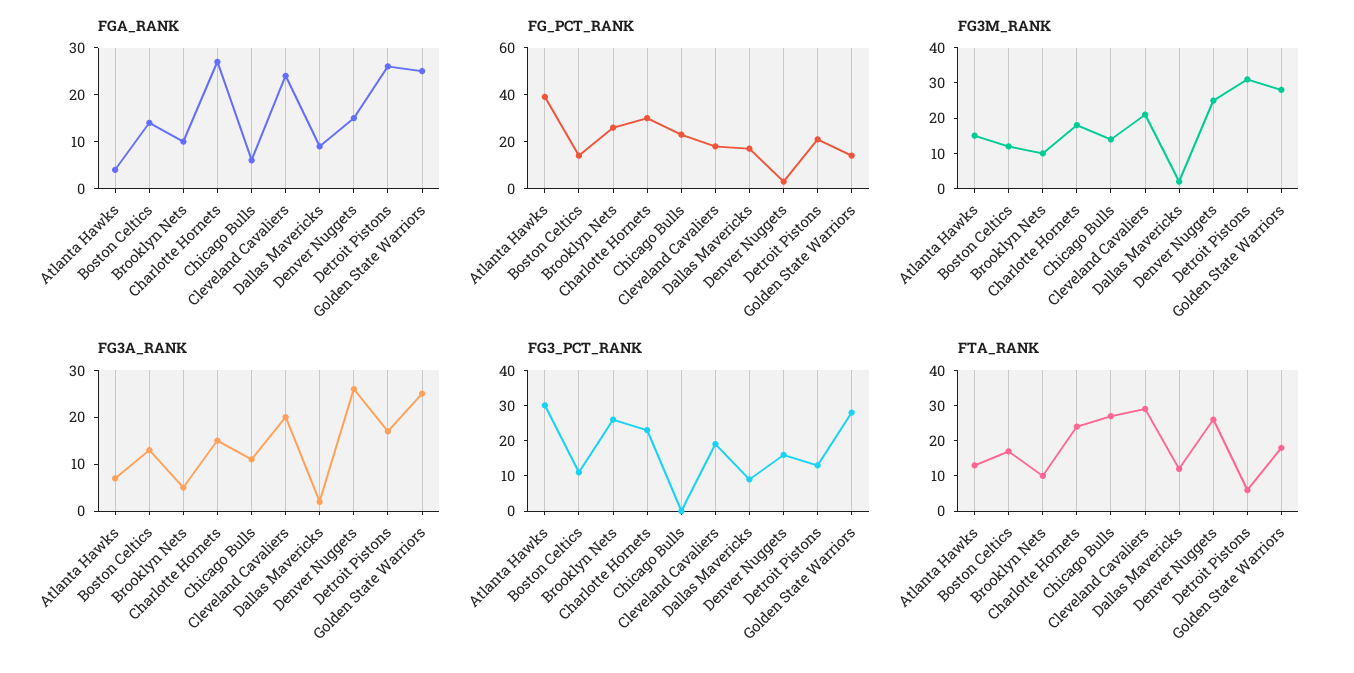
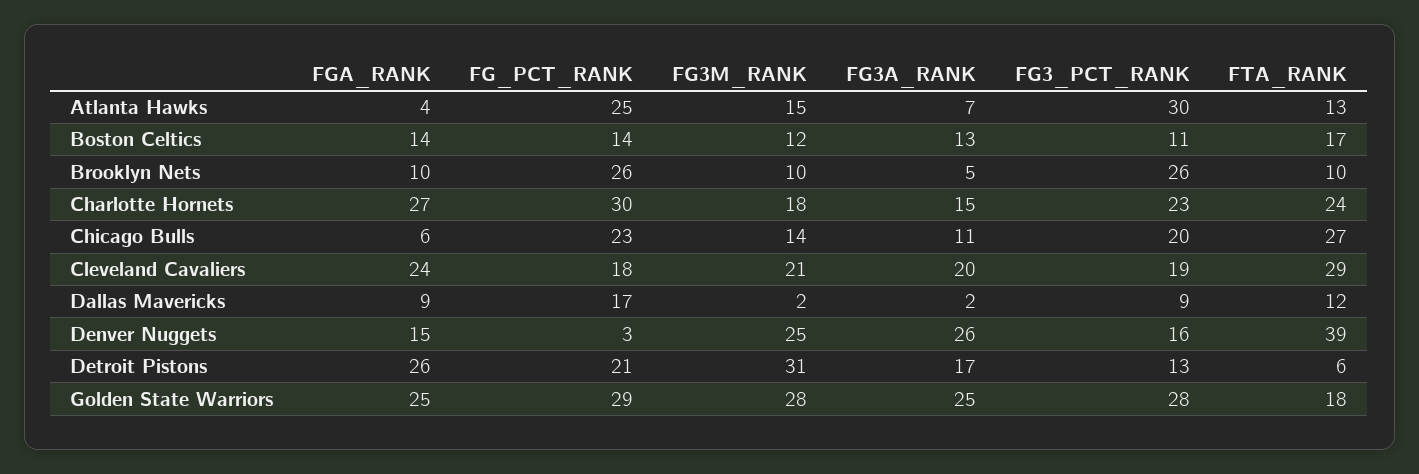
  {
    "FGA_RANK": {
      "Atlanta Hawks": 4,
      "Boston Celtics": 14,
      "Brooklyn Nets": 10,
      "Charlotte Hornets": 27,
      "Chicago Bulls": 6,
      "Cleveland Cavaliers": 24,
      "Dallas Mavericks": 9,
      "Denver Nuggets": 15,
      "Detroit Pistons": 26,
      "Golden State Warriors": 25
    },
    "FG_PCT_RANK": {
-     "Atlanta Hawks": 40,
+     "Atlanta Hawks": 25,
      "Boston Celtics": 14,
      "Brooklyn Nets": 26,
      "Charlotte Hornets": 30,
      "Chicago Bulls": 23,
      "Cleveland Cavaliers": 18,
      "Dallas Mavericks": 17,
      "Denver Nuggets": 3,
      "Detroit Pistons": 21,
-     "Golden State Warriors": 15
+     "Golden State Warriors": 29
    },
    "FG3M_RANK": {
      "Atlanta Hawks": 15,
      "Boston Celtics": 12,
      "Brooklyn Nets": 10,
      "Charlotte Hornets": 18,
      "Chicago Bulls": 14,
      "Cleveland Cavaliers": 21,
      "Dallas Mavericks": 2,
      "Denver Nuggets": 25,
      "Detroit Pistons": 31,
      "Golden State Warriors": 28
    },
    "FG3A_RANK": {
      "Atlanta Hawks": 7,
      "Boston Celtics": 13,
      "Brooklyn Nets": 5,
      "Charlotte Hornets": 15,
      "Chicago Bulls": 11,
      "Cleveland Cavaliers": 20,
      "Dallas Mavericks": 2,
      "Denver Nuggets": 26,
      "Detroit Pistons": 17,
      "Golden State Warriors": 25
    },
    "FG3_PCT_RANK": {
      "Atlanta Hawks": 30,
      "Boston Celtics": 11,
      "Brooklyn Nets": 26,
      "Charlotte Hornets": 23,
-     "Chicago Bulls": 0,
+     "Chicago Bulls": 20,
      "Cleveland Cavaliers": 19,
      "Dallas Mavericks": 9,
      "Denver Nuggets": 16,
      "Detroit Pistons": 13,
      "Golden State Warriors": 28
    },
    "FTA_RANK": {
      "Atlanta Hawks": 13,
      "Boston Celtics": 17,
      "Brooklyn Nets": 10,
      "Charlotte Hornets": 24,
      "Chicago Bulls": 27,
      "Cleveland Cavaliers": 29,
      "Dallas Mavericks": 12,
-     "Denver Nuggets": 25,
+     "Denver Nuggets": 39,
      "Detroit Pistons": 6,
      "Golden State Warriors": 18
    }
  }

